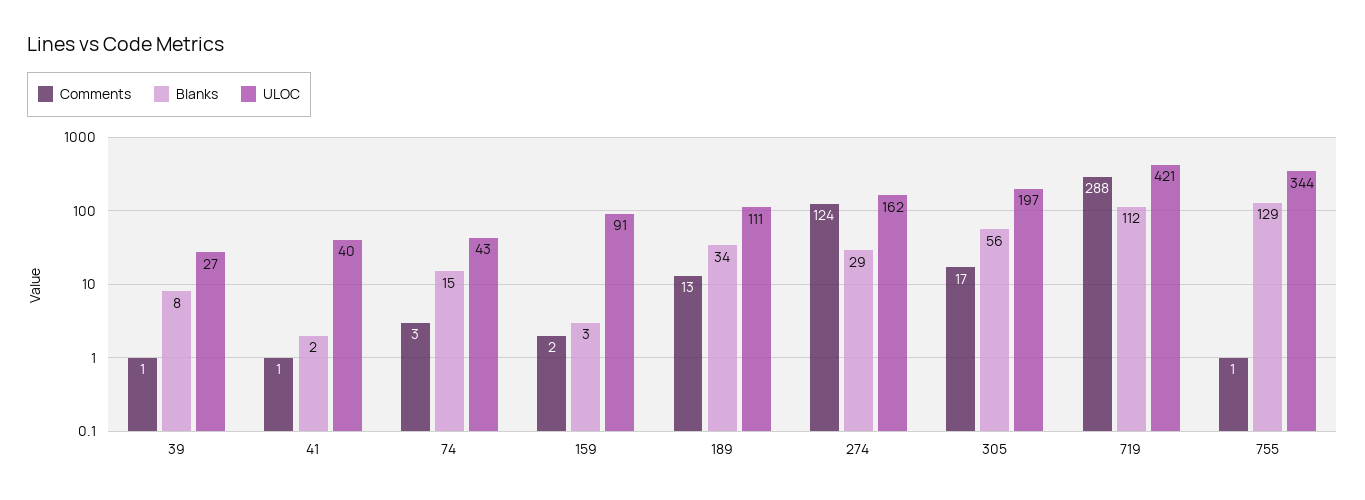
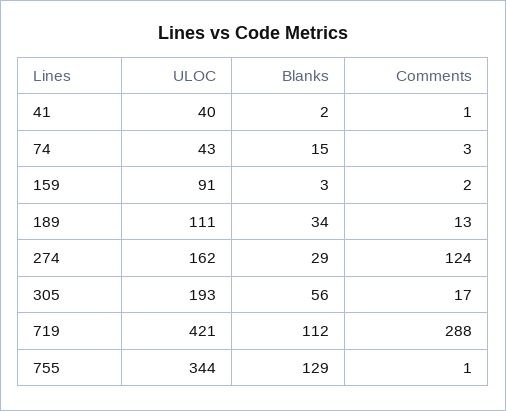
  {
    "Comments": {
-     "39": 1,
      "41": 1,
      "74": 3,
      "159": 2,
      "189": 13,
      "274": 124,
      "305": 17,
      "719": 288,
      "755": 1
    },
    "Blanks": {
-     "39": 8,
      "41": 2,
      "74": 15,
      "159": 3,
      "189": 34,
      "274": 29,
      "305": 56,
      "719": 112,
      "755": 129
    },
    "ULOC": {
-     "39": 27,
      "41": 40,
      "74": 43,
      "159": 91,
      "189": 111,
      "274": 162,
-     "305": 197,
+     "305": 193,
      "719": 421,
      "755": 344
    }
  }

